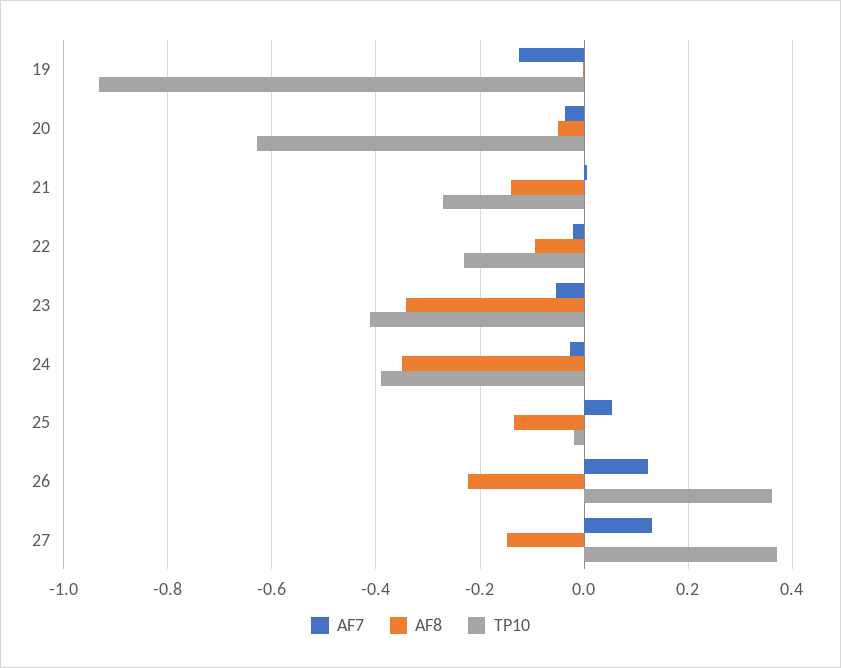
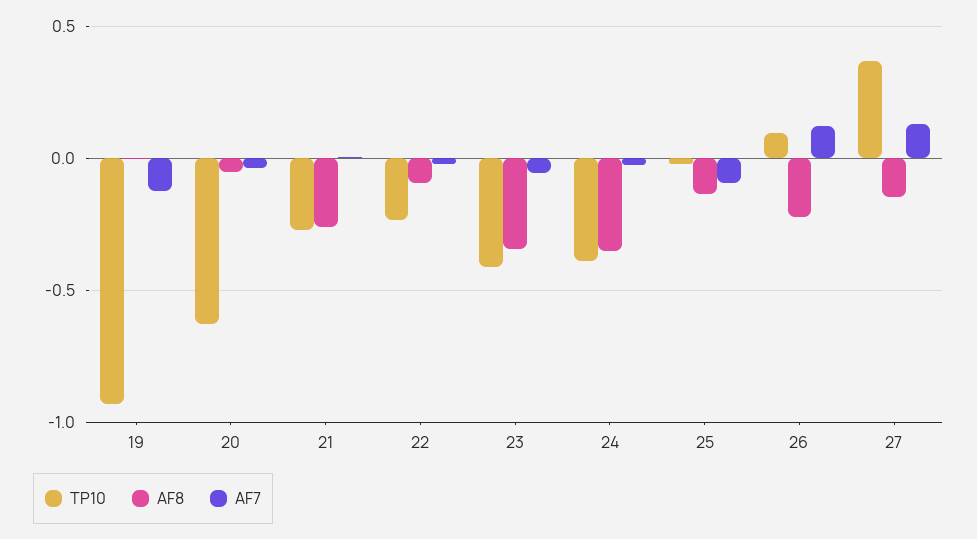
  {
    "AF7": {
      "19": -0.12,
      "20": -0.04,
      "21": 0,
      "22": -0.02,
      "23": -0.06,
      "24": -0.02,
-     "25": 0.06,
+     "25": -0.1,
      "26": 0.12,
      "27": 0.14
    },
    "AF8": {
      "19": 0,
      "20": -0.06,
-     "21": -0.14,
+     "21": -0.25,
      "22": -0.1,
      "23": -0.34,
      "24": -0.34,
      "25": -0.14,
      "26": -0.22,
      "27": -0.14
    },
    "TP10": {
      "19": -0.94,
      "20": -0.62,
      "21": -0.28,
      "22": -0.24,
      "23": -0.42,
      "24": -0.38,
      "25": -0.02,
-     "26": 0.36,
+     "26": 0.1,
      "27": 0.38
    }
  }

